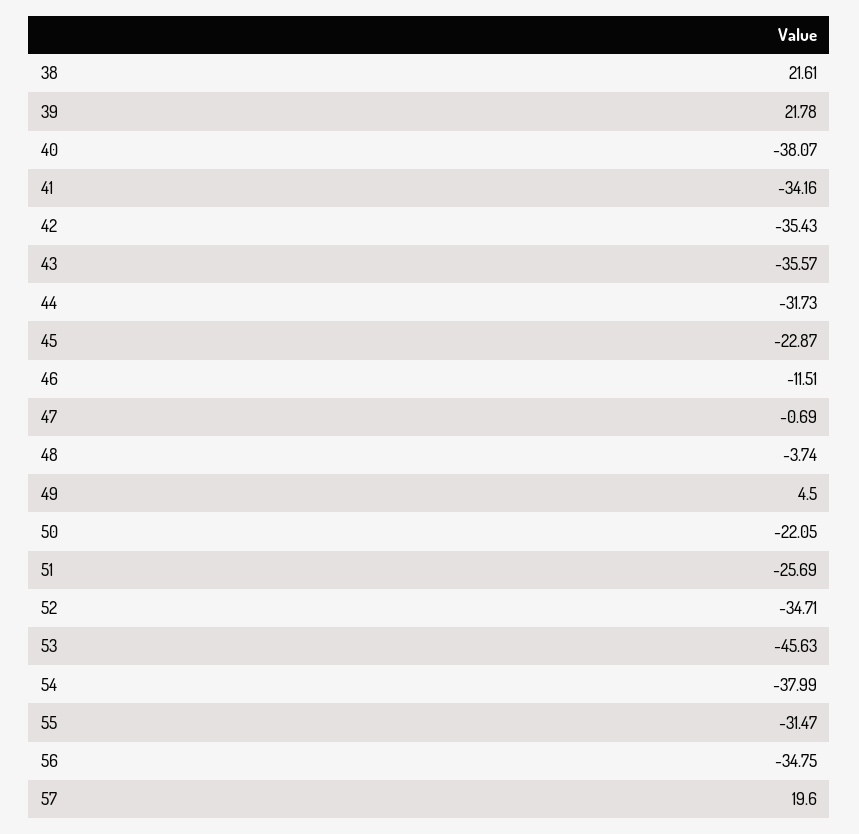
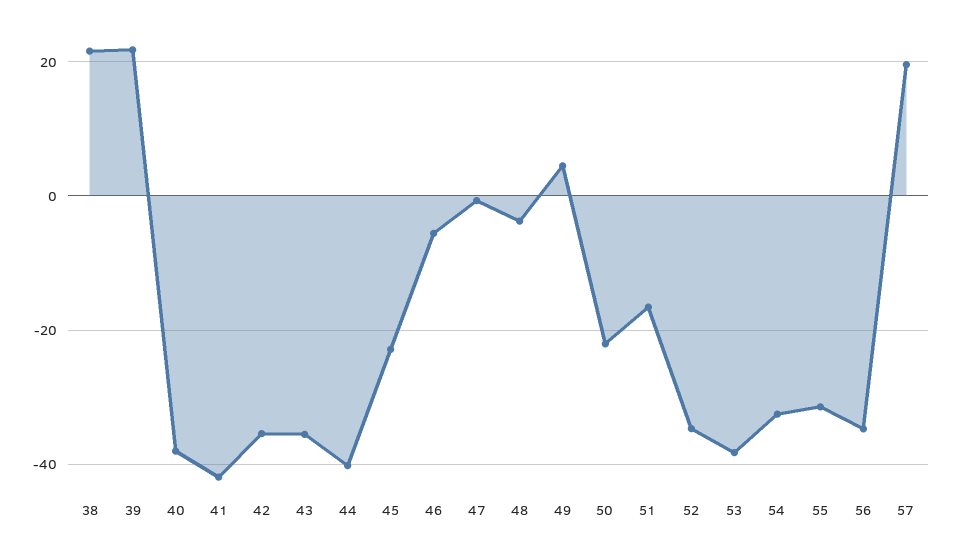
  {
    "38": 21.61,
    "39": 21.78,
    "40": -38.07,
-   "41": -34.16,
+   "41": -42,
    "42": -35.43,
    "43": -35.57,
-   "44": -31.73,
+   "44": -40,
    "45": -22.87,
-   "46": -11.51,
+   "46": -6,
    "47": -0.69,
    "48": -3.74,
    "49": 4.5,
    "50": -22.05,
-   "51": -25.69,
+   "51": -16,
    "52": -34.71,
-   "53": -45.63,
+   "53": -38,
-   "54": -37.99,
+   "54": -32,
    "55": -31.47,
    "56": -34.75,
    "57": 19.6
  }

